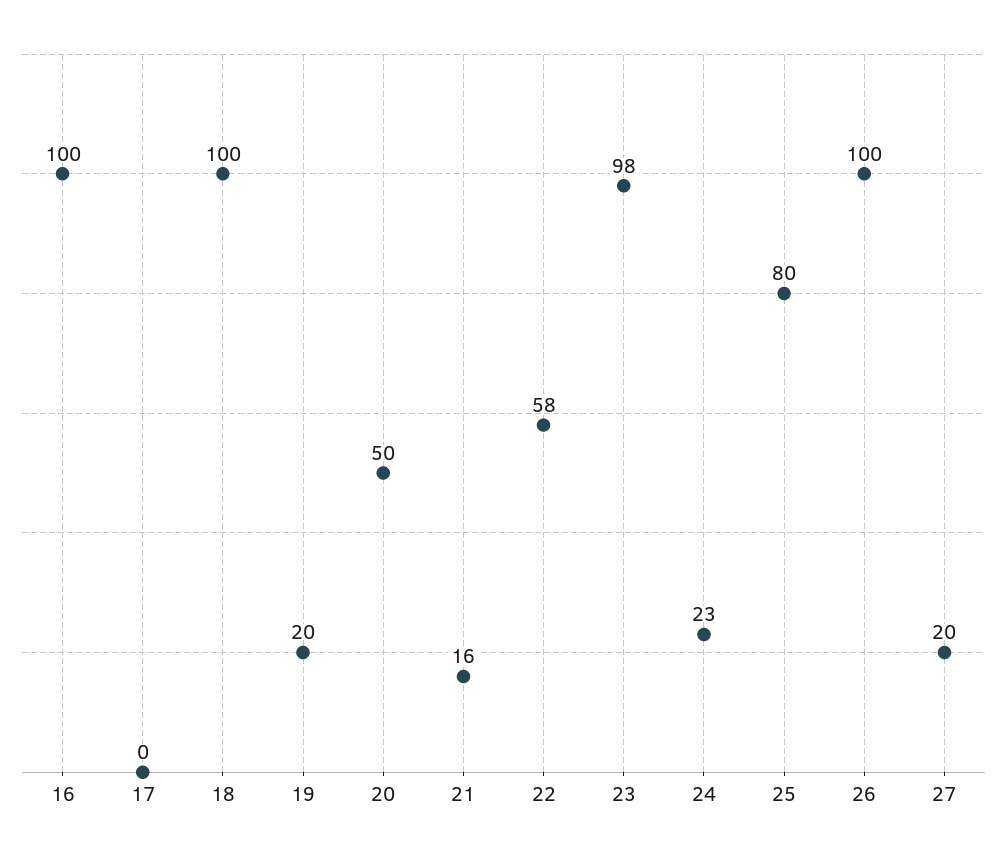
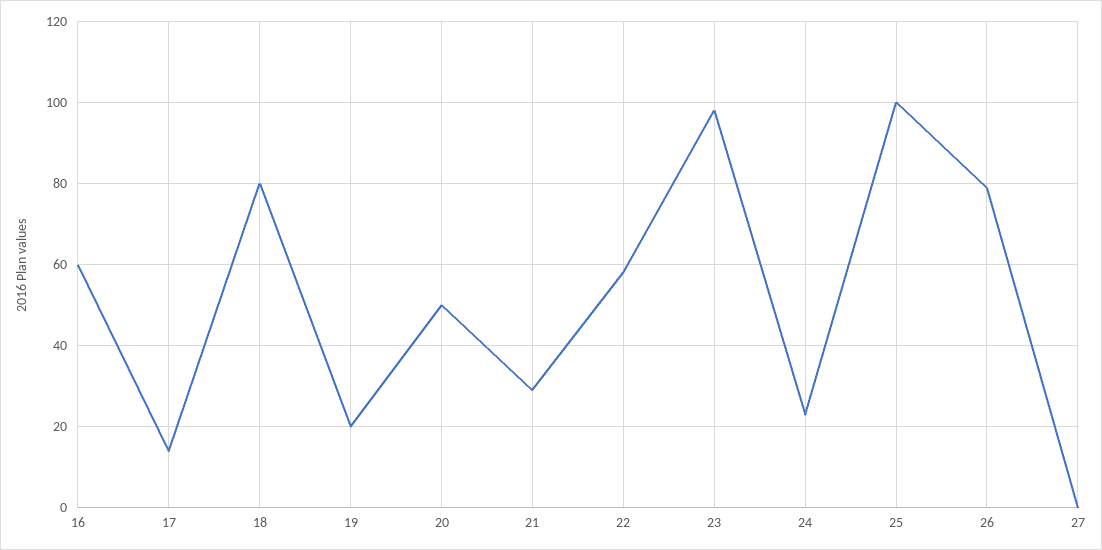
  {
-   "16": 100,
+   "16": 60,
-   "17": 0,
+   "17": 15,
-   "18": 100,
+   "18": 80,
    "19": 20,
    "20": 50,
-   "21": 16,
+   "21": 30,
    "22": 58,
    "23": 98,
    "24": 23,
-   "25": 80,
+   "25": 100,
-   "26": 100,
+   "26": 80,
-   "27": 20
+   "27": 0
  }

